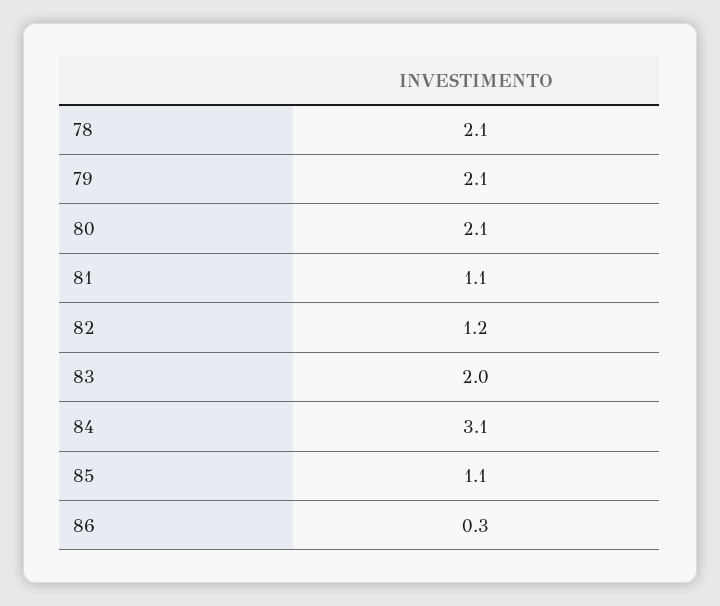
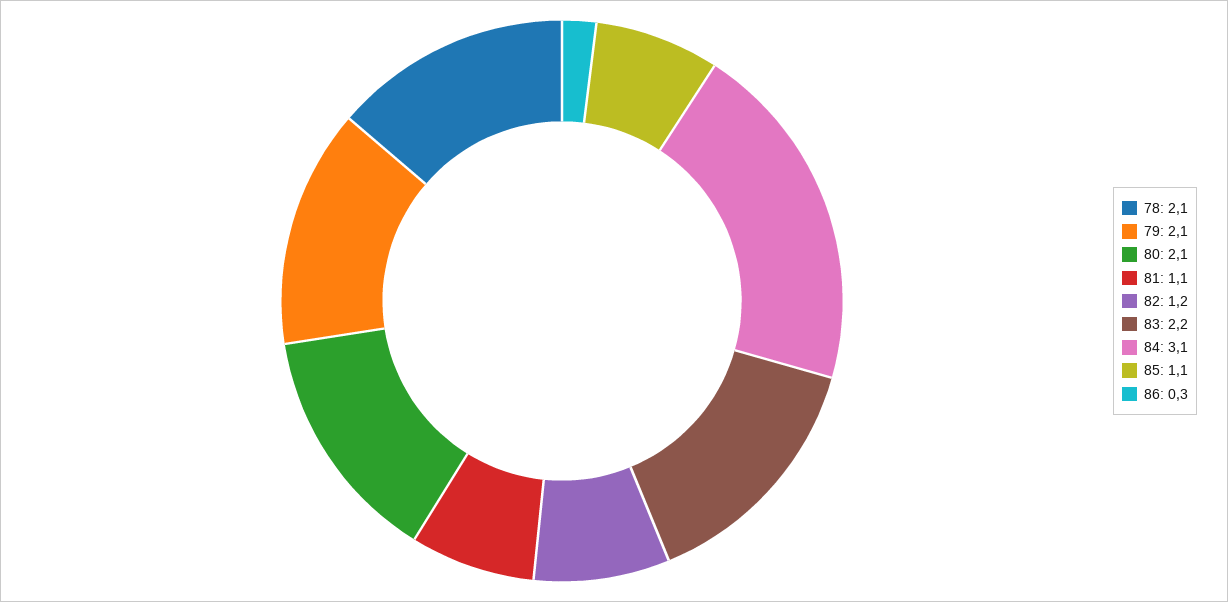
  {
    "78": 2.1,
    "79": 2.1,
    "80": 2.1,
    "81": 1.1,
    "82": 1.2,
-   "83": 2,
+   "83": 2.2,
    "84": 3.1,
    "85": 1.1,
    "86": 0.3
  }

